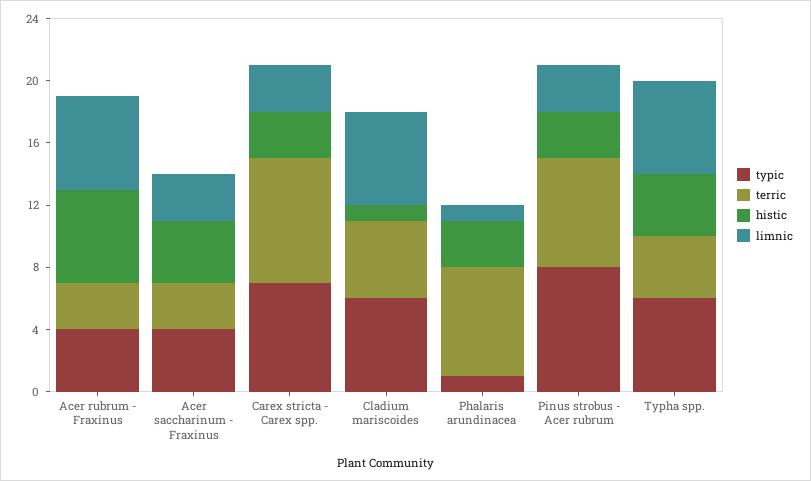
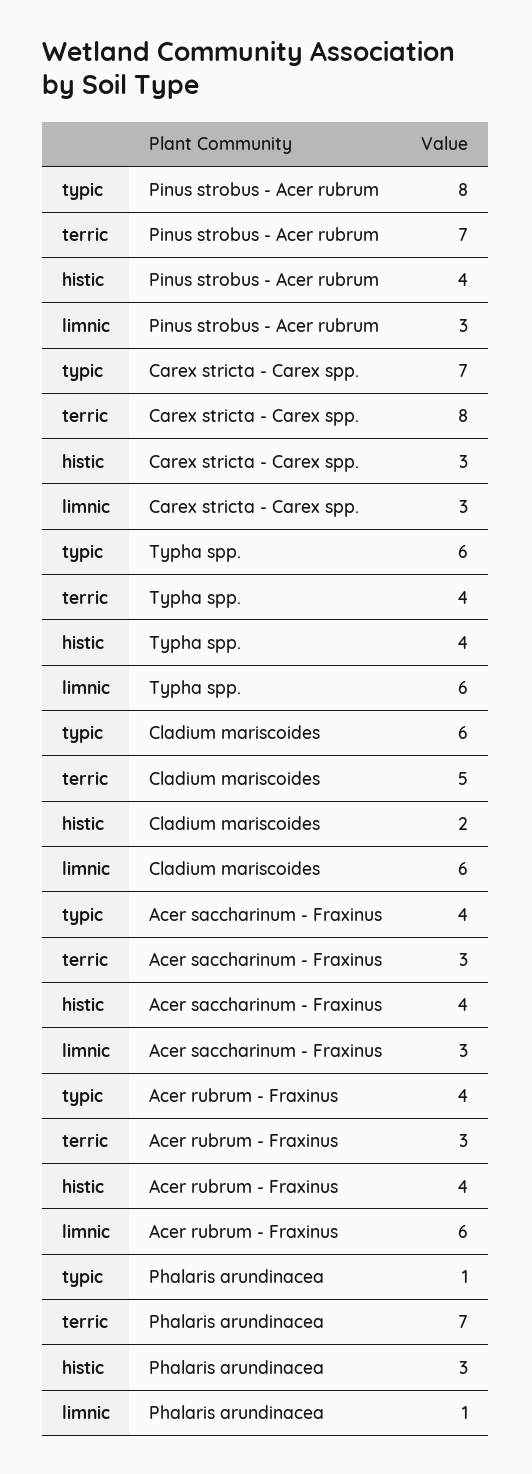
  {
    "typic": {
      "Acer rubrum - Fraxinus": 4,
      "Acer saccharinum - Fraxinus": 4,
      "Carex stricta - Carex spp.": 7,
      "Cladium mariscoides": 6,
      "Phalaris arundinacea": 1,
      "Pinus strobus - Acer rubrum": 8,
      "Typha spp.": 6
    },
    "terric": {
      "Acer rubrum - Fraxinus": 3,
      "Acer saccharinum - Fraxinus": 3,
      "Carex stricta - Carex spp.": 8,
      "Cladium mariscoides": 5,
      "Phalaris arundinacea": 7,
      "Pinus strobus - Acer rubrum": 7,
      "Typha spp.": 4
    },
    "histic": {
-     "Acer rubrum - Fraxinus": 6,
+     "Acer rubrum - Fraxinus": 4,
      "Acer saccharinum - Fraxinus": 4,
      "Carex stricta - Carex spp.": 3,
-     "Cladium mariscoides": 1,
+     "Cladium mariscoides": 2,
      "Phalaris arundinacea": 3,
-     "Pinus strobus - Acer rubrum": 3,
+     "Pinus strobus - Acer rubrum": 4,
      "Typha spp.": 4
    },
    "limnic": {
      "Acer rubrum - Fraxinus": 6,
      "Acer saccharinum - Fraxinus": 3,
      "Carex stricta - Carex spp.": 3,
      "Cladium mariscoides": 6,
      "Phalaris arundinacea": 1,
      "Pinus strobus - Acer rubrum": 3,
      "Typha spp.": 6
    }
  }

